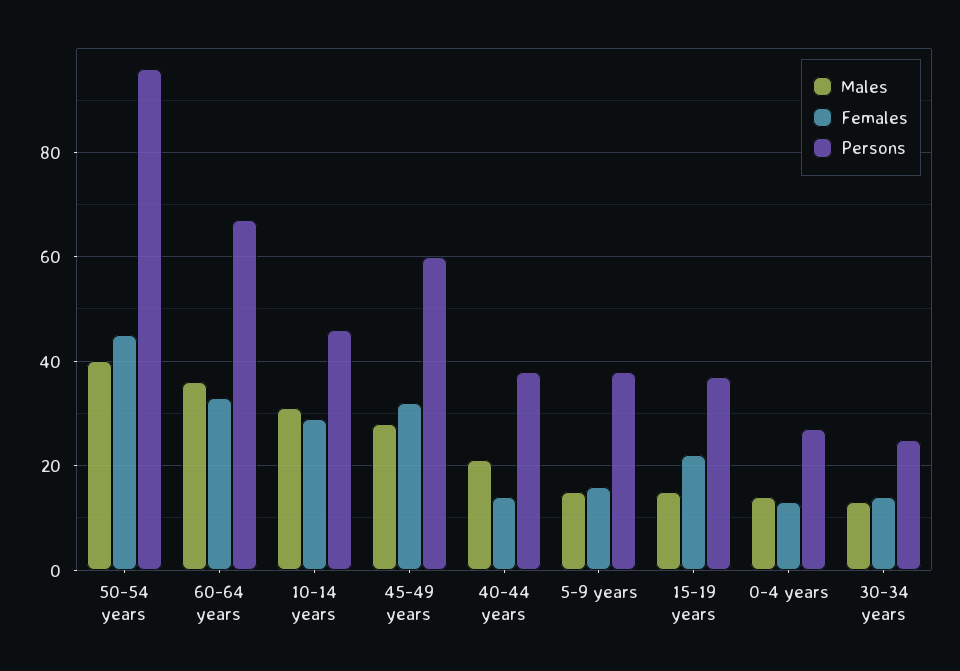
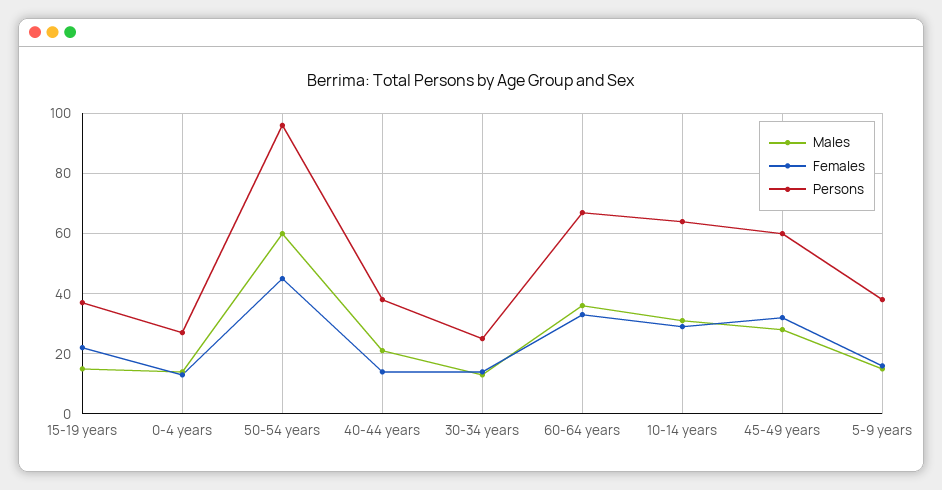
  {
    "Males": {
-     "50-54 years": 40,
+     "50-54 years": 60,
      "60-64 years": 35,
      "10-14 years": 30,
      "45-49 years": 30,
      "40-44 years": 20,
      "5-9 years": 15,
      "15-19 years": 15,
      "0-4 years": 15,
      "30-34 years": 15
    },
    "Females": {
      "50-54 years": 45,
      "60-64 years": 35,
      "10-14 years": 30,
      "45-49 years": 30,
      "40-44 years": 15,
      "5-9 years": 15,
      "15-19 years": 20,
      "0-4 years": 15,
      "30-34 years": 15
    },
    "Persons": {
      "50-54 years": 95,
      "60-64 years": 65,
-     "10-14 years": 45,
+     "10-14 years": 65,
      "45-49 years": 60,
      "40-44 years": 40,
      "5-9 years": 40,
      "15-19 years": 35,
      "0-4 years": 25,
      "30-34 years": 25
    }
  }

